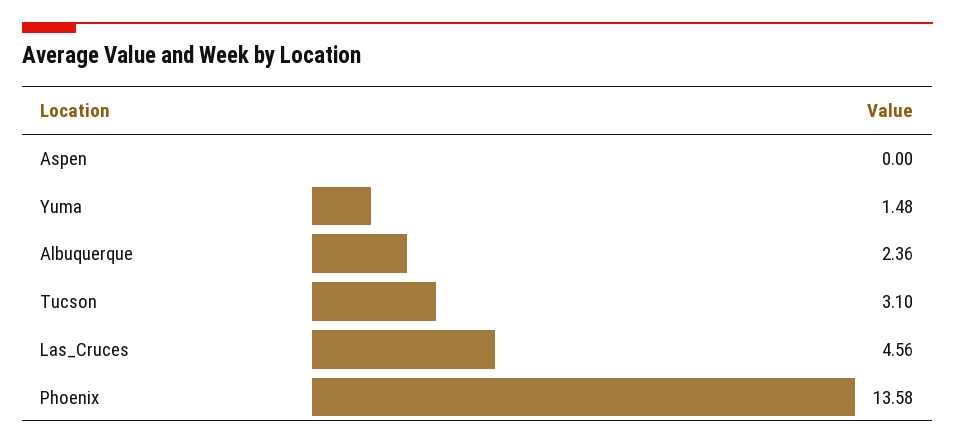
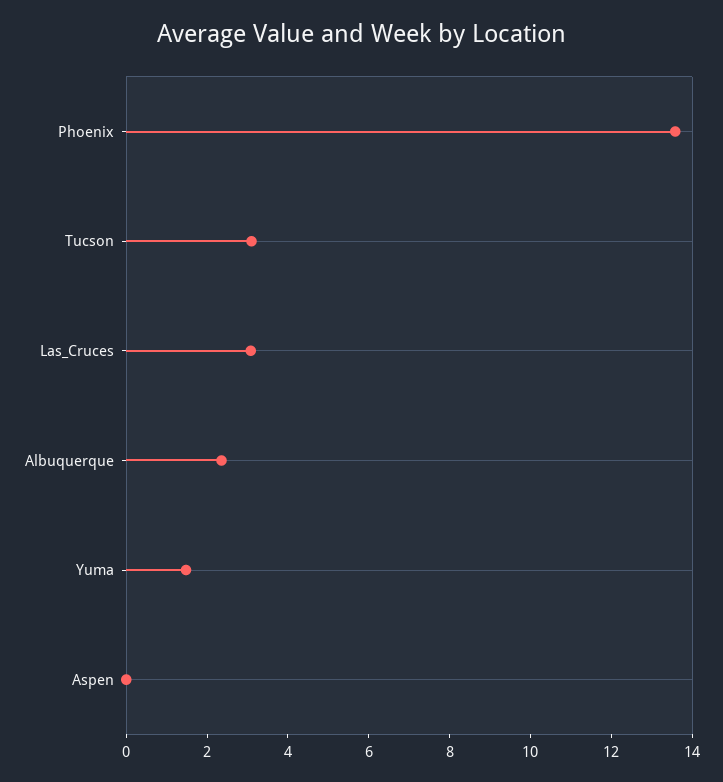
  {
    "Aspen": 0,
    "Yuma": 1.48,
    "Albuquerque": 2.36,
    "Tucson": 3.1,
-   "Las_Cruces": 4.56,
+   "Las_Cruces": 3,
    "Phoenix": 13.58
  }

